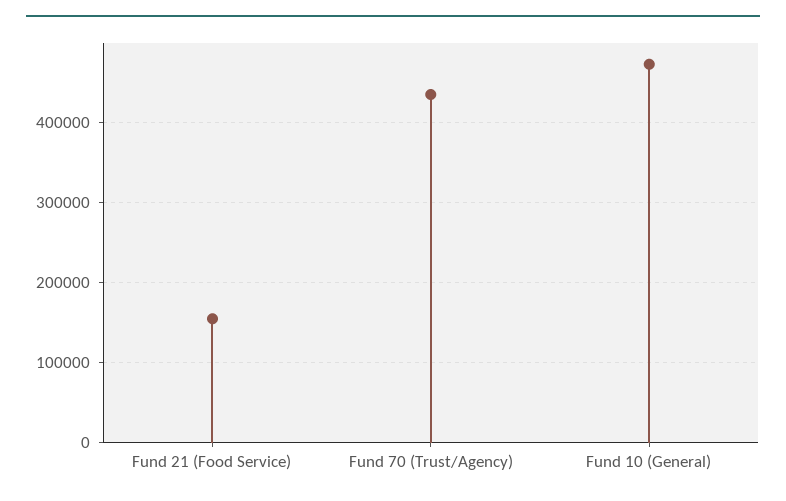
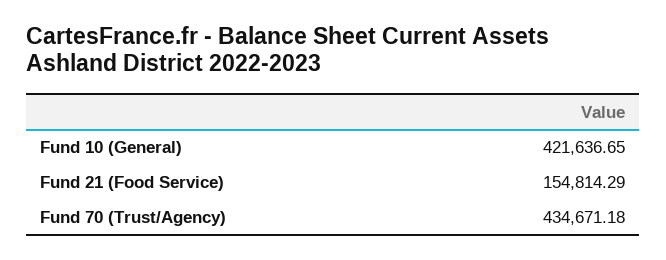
  {
    "Fund 21 (Food Service)": 154814.29,
    "Fund 70 (Trust/Agency)": 434671.18,
-   "Fund 10 (General)": 470000
+   "Fund 10 (General)": 421636.65
  }

